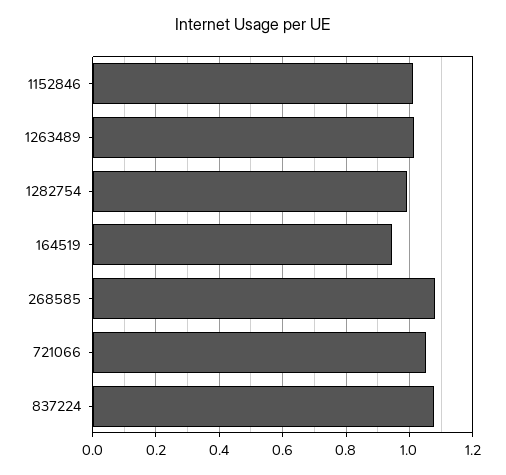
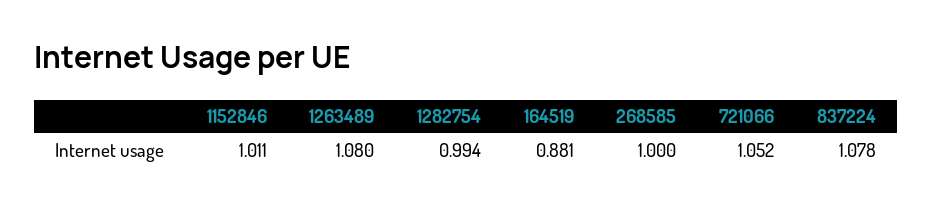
  {
    "1152846": 1.011,
-   "1263489": 1.02,
+   "1263489": 1.08,
    "1282754": 0.994,
-   "164519": 0.94,
+   "164519": 0.881,
-   "268585": 1.08,
+   "268585": 1,
    "721066": 1.052,
    "837224": 1.078
  }

